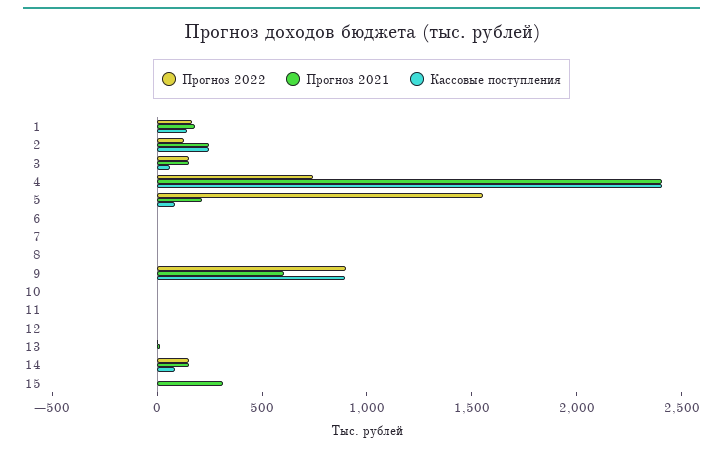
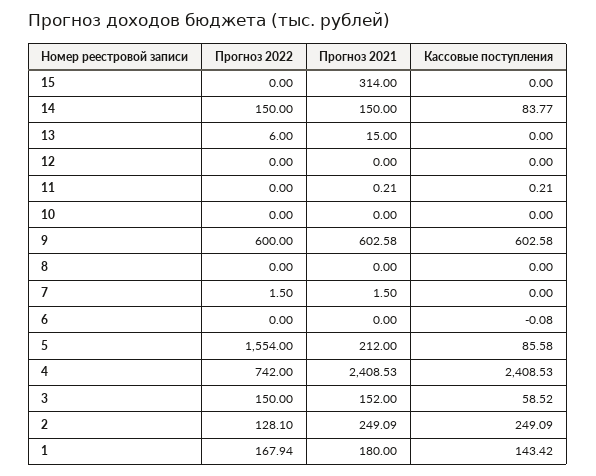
  {
    "Прогноз 2022": {
      "1": 167.94,
      "2": 128.1,
      "3": 150,
      "4": 742,
      "5": 1554,
      "6": 0,
      "7": 1.5,
      "8": 0,
-     "9": 900,
+     "9": 600,
      "10": 0,
      "11": 0,
      "12": 0,
      "13": 6,
      "14": 150,
      "15": 0
    },
    "Прогноз 2021": {
      "1": 180,
      "2": 249.09,
      "3": 152,
      "4": 2408.53,
      "5": 212,
      "6": 0,
      "7": 1.5,
      "8": 0,
      "9": 602.58,
      "10": 0,
      "11": 0.21,
      "12": 0,
      "13": 15,
      "14": 150,
      "15": 314
    },
    "Кассовые поступления": {
      "1": 143.42,
      "2": 249.09,
      "3": 58.52,
      "4": 2408.53,
      "5": 85.58,
      "6": -0.08,
      "7": 0,
      "8": 0,
-     "9": 900,
+     "9": 602.58,
      "10": 0,
      "11": 0.21,
      "12": 0,
      "13": 0,
      "14": 83.77,
      "15": 0
    }
  }

